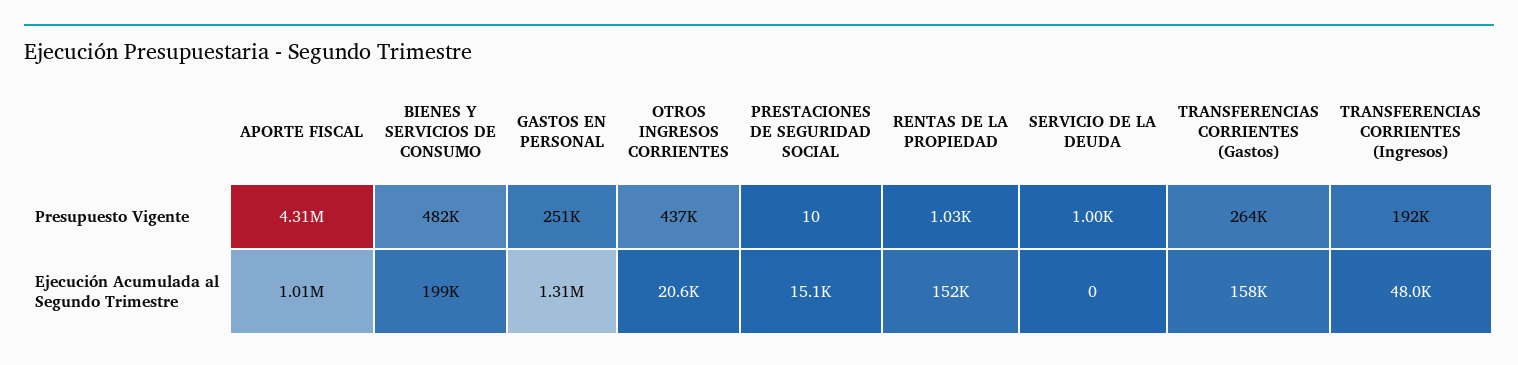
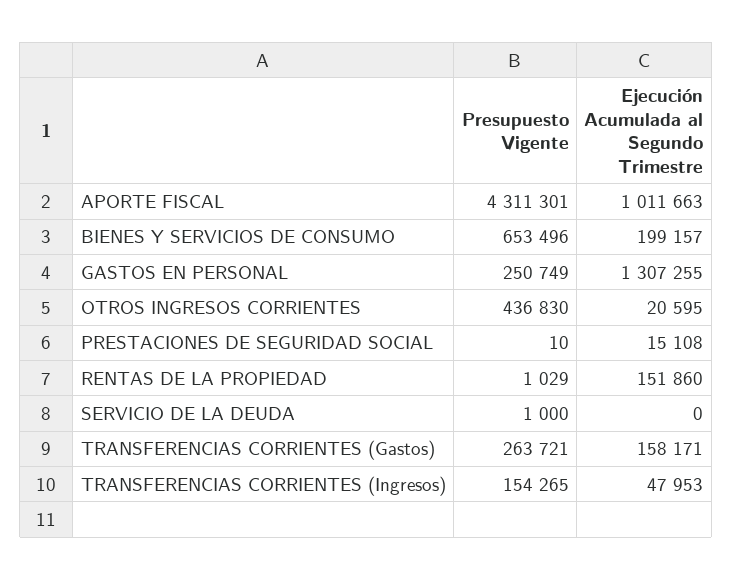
  {
    "APORTE FISCAL": {
      "Presupuesto Vigente": 4311301,
      "Ejecución Acumulada al Segundo Trimestre": 1011663
    },
    "BIENES Y SERVICIOS DE CONSUMO": {
-     "Presupuesto Vigente": 482000,
+     "Presupuesto Vigente": 653496,
      "Ejecución Acumulada al Segundo Trimestre": 199157
    },
    "GASTOS EN PERSONAL": {
      "Presupuesto Vigente": 250749,
      "Ejecución Acumulada al Segundo Trimestre": 1307255
    },
    "OTROS INGRESOS CORRIENTES": {
      "Presupuesto Vigente": 436830,
      "Ejecución Acumulada al Segundo Trimestre": 20595
    },
    "PRESTACIONES DE SEGURIDAD SOCIAL": {
      "Presupuesto Vigente": 10,
      "Ejecución Acumulada al Segundo Trimestre": 15108
    },
    "RENTAS DE LA PROPIEDAD": {
      "Presupuesto Vigente": 1029,
      "Ejecución Acumulada al Segundo Trimestre": 151860
    },
    "SERVICIO DE LA DEUDA": {
      "Presupuesto Vigente": 1000,
      "Ejecución Acumulada al Segundo Trimestre": 0
    },
    "TRANSFERENCIAS CORRIENTES (Gastos)": {
      "Presupuesto Vigente": 263721,
      "Ejecución Acumulada al Segundo Trimestre": 158171
    },
    "TRANSFERENCIAS CORRIENTES (Ingresos)": {
-     "Presupuesto Vigente": 192000,
+     "Presupuesto Vigente": 154265,
      "Ejecución Acumulada al Segundo Trimestre": 47953
    }
  }

